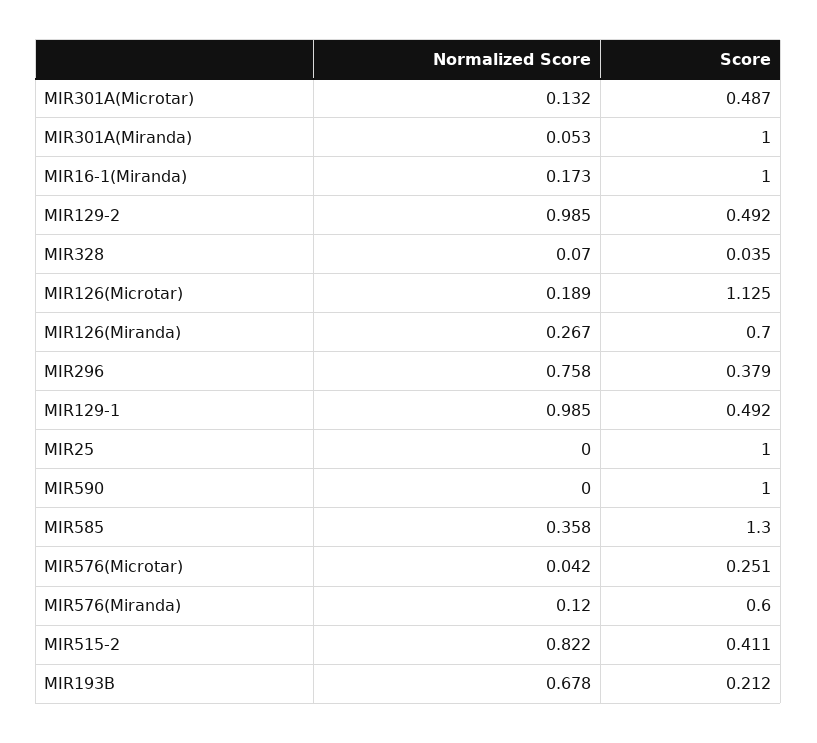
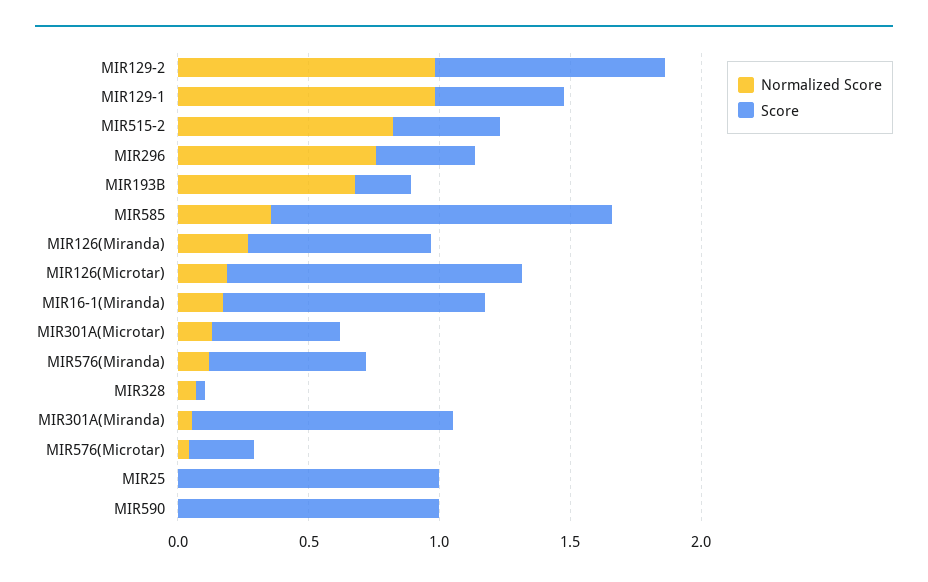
  {
    "Normalized Score": {
      "MIR301A(Microtar)": 0.132,
      "MIR301A(Miranda)": 0.053,
      "MIR16-1(Miranda)": 0.173,
      "MIR129-2": 0.985,
      "MIR328": 0.07,
      "MIR126(Microtar)": 0.189,
      "MIR126(Miranda)": 0.267,
      "MIR296": 0.758,
      "MIR129-1": 0.985,
      "MIR25": 0,
      "MIR590": 0,
      "MIR585": 0.358,
      "MIR576(Microtar)": 0.042,
      "MIR576(Miranda)": 0.12,
      "MIR515-2": 0.822,
      "MIR193B": 0.678
    },
    "Score": {
      "MIR301A(Microtar)": 0.487,
      "MIR301A(Miranda)": 1,
      "MIR16-1(Miranda)": 1,
-     "MIR129-2": 0.492,
+     "MIR129-2": 0.9,
      "MIR328": 0.035,
      "MIR126(Microtar)": 1.125,
      "MIR126(Miranda)": 0.7,
      "MIR296": 0.379,
      "MIR129-1": 0.492,
      "MIR25": 1,
      "MIR590": 1,
      "MIR585": 1.3,
      "MIR576(Microtar)": 0.251,
      "MIR576(Miranda)": 0.6,
      "MIR515-2": 0.411,
      "MIR193B": 0.212
    }
  }

